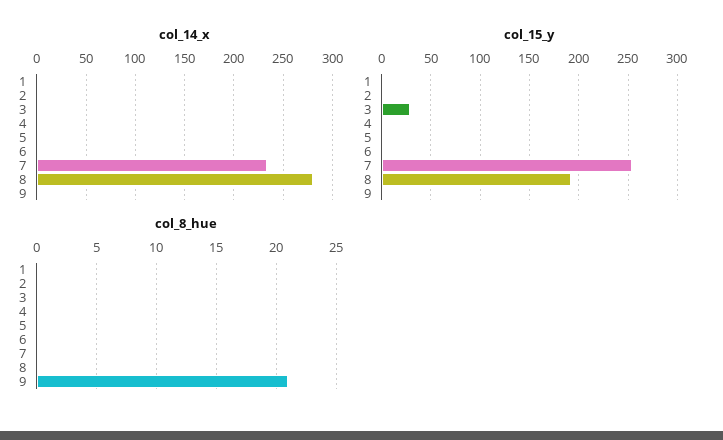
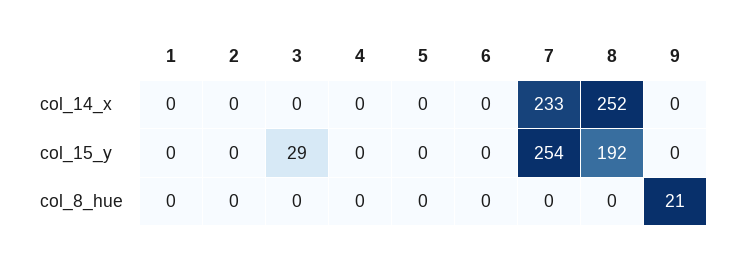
  {
    "col_14_x": {
      "1": 0,
      "2": 0,
      "3": 0,
      "4": 0,
      "5": 0,
      "6": 0,
      "7": 233,
-     "8": 280,
+     "8": 252,
      "9": 0
    },
    "col_15_y": {
      "1": 0,
      "2": 0,
      "3": 29,
      "4": 0,
      "5": 0,
      "6": 0,
      "7": 254,
      "8": 192,
      "9": 0
    },
    "col_8_hue": {
      "1": 0,
      "2": 0,
      "3": 0,
      "4": 0,
      "5": 0,
      "6": 0,
      "7": 0,
      "8": 0,
      "9": 21
    }
  }

